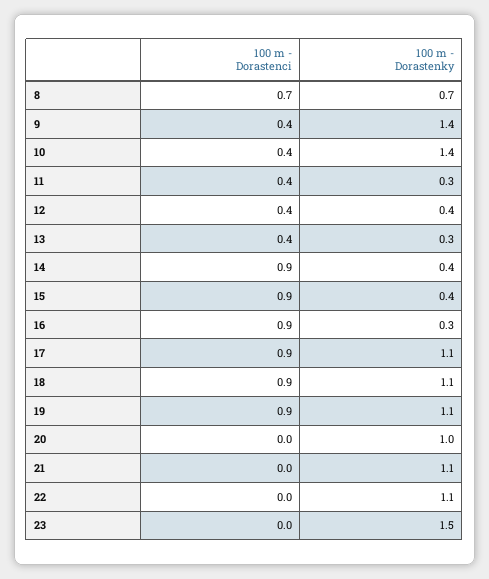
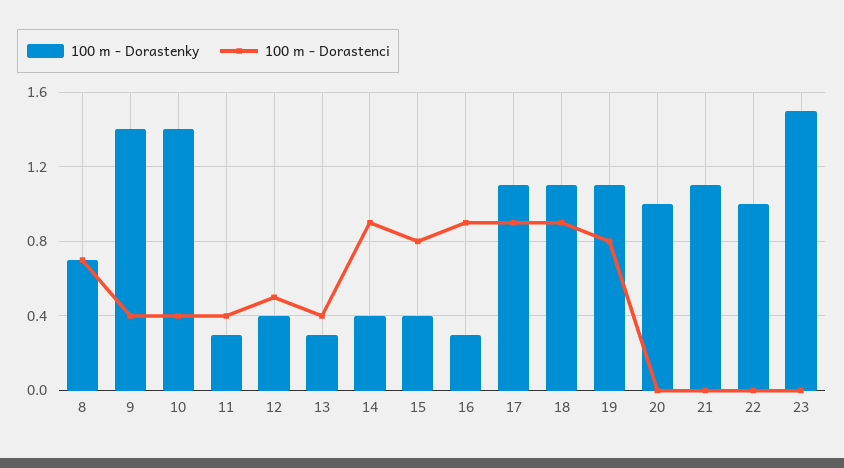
  {
    "100 m - Dorastenci": {
      "8": 0.7,
      "9": 0.4,
      "10": 0.4,
      "11": 0.4,
-     "12": 0.4,
+     "12": 0.5,
      "13": 0.4,
      "14": 0.9,
-     "15": 0.9,
+     "15": 0.8,
      "16": 0.9,
      "17": 0.9,
      "18": 0.9,
-     "19": 0.9,
+     "19": 0.8,
      "20": 0,
      "21": 0,
      "22": 0,
      "23": 0
    },
    "100 m - Dorastenky": {
      "8": 0.7,
      "9": 1.4,
      "10": 1.4,
      "11": 0.3,
      "12": 0.4,
      "13": 0.3,
      "14": 0.4,
      "15": 0.4,
      "16": 0.3,
      "17": 1.1,
      "18": 1.1,
      "19": 1.1,
      "20": 1,
      "21": 1.1,
-     "22": 1.1,
+     "22": 1,
      "23": 1.5
    }
  }

